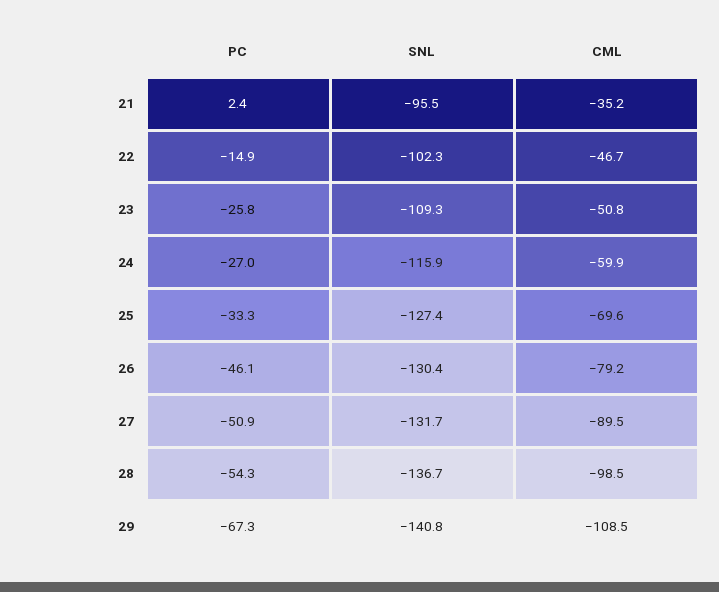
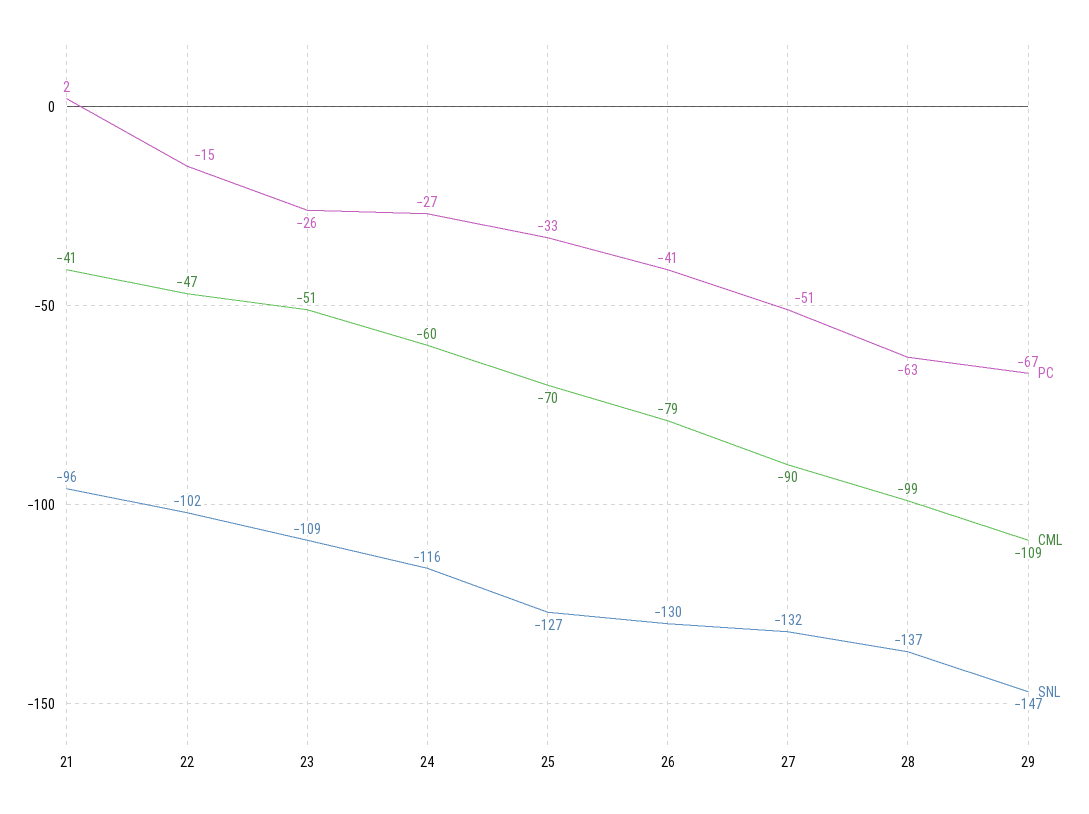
  {
    "PC": {
      "21": 2.4,
      "22": -14.9,
      "23": -25.8,
      "24": -27,
      "25": -33.3,
-     "26": -46.1,
+     "26": -41,
      "27": -50.9,
-     "28": -54.3,
+     "28": -63,
      "29": -67.3
    },
    "SNL": {
      "21": -95.5,
      "22": -102.3,
      "23": -109.3,
      "24": -115.9,
      "25": -127.4,
      "26": -130.4,
      "27": -131.7,
      "28": -136.7,
-     "29": -140.8
+     "29": -147
    },
    "CML": {
-     "21": -35.2,
+     "21": -41,
      "22": -46.7,
      "23": -50.8,
      "24": -59.9,
      "25": -69.6,
      "26": -79.2,
      "27": -89.5,
      "28": -98.5,
      "29": -108.5
    }
  }

